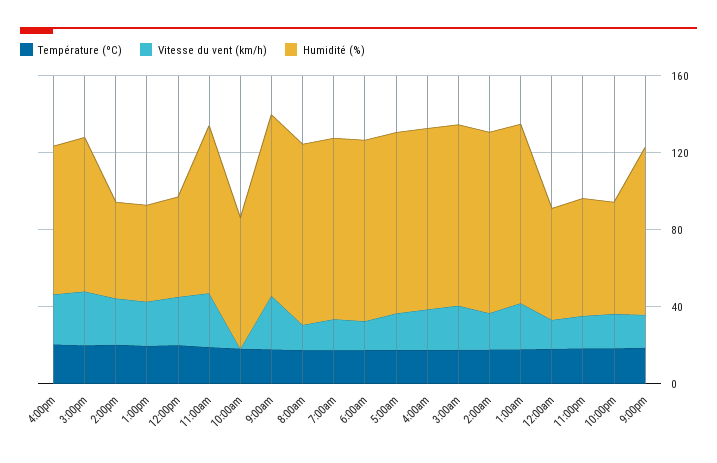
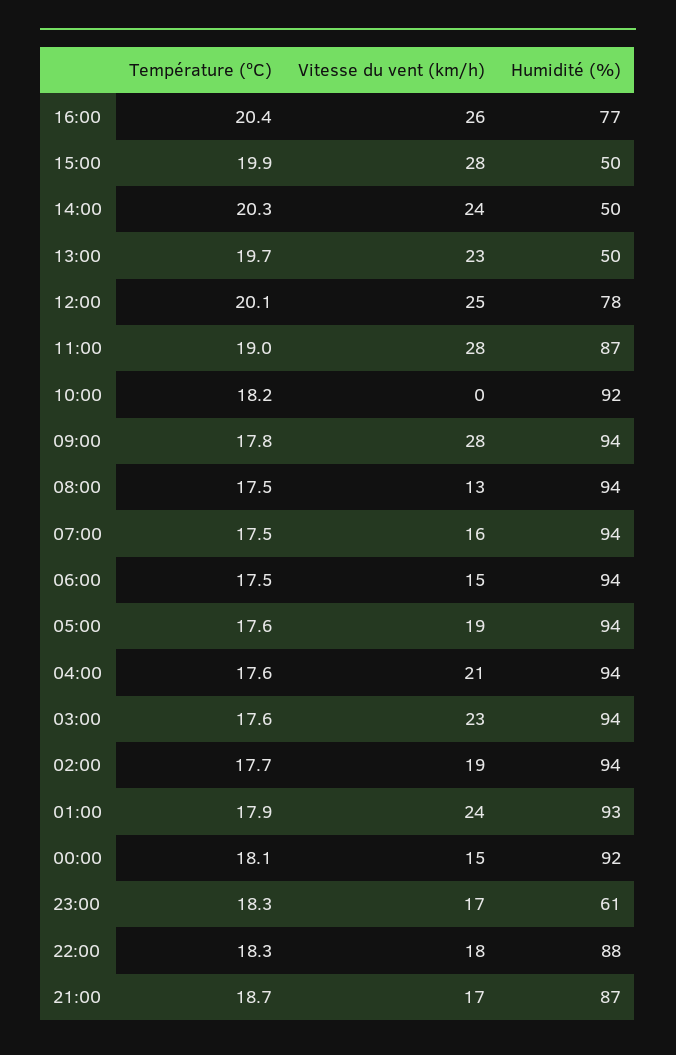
  {
    "Température (ºC)": {
      "4:00pm": 20.4,
      "3:00pm": 19.9,
      "2:00pm": 20.3,
      "1:00pm": 19.7,
      "12:00pm": 20.1,
      "11:00am": 19,
      "10:00am": 18.2,
      "9:00am": 17.8,
      "8:00am": 17.5,
      "7:00am": 17.5,
      "6:00am": 17.5,
      "5:00am": 17.6,
      "4:00am": 17.6,
      "3:00am": 17.6,
      "2:00am": 17.7,
      "1:00am": 17.9,
      "12:00am": 18.1,
      "11:00pm": 18.3,
      "10:00pm": 18.3,
      "9:00pm": 18.7
    },
    "Vitesse du vent (km/h)": {
      "4:00pm": 26,
      "3:00pm": 28,
      "2:00pm": 24,
      "1:00pm": 23,
      "12:00pm": 25,
      "11:00am": 28,
      "10:00am": 0,
      "9:00am": 28,
      "8:00am": 13,
      "7:00am": 16,
      "6:00am": 15,
      "5:00am": 19,
      "4:00am": 21,
      "3:00am": 23,
      "2:00am": 19,
      "1:00am": 24,
      "12:00am": 15,
      "11:00pm": 17,
      "10:00pm": 18,
      "9:00pm": 17
    },
    "Humidité (%)": {
      "4:00pm": 77,
-     "3:00pm": 80,
+     "3:00pm": 50,
      "2:00pm": 50,
      "1:00pm": 50,
-     "12:00pm": 50,
+     "12:00pm": 78,
      "11:00am": 87,
-     "10:00am": 70,
+     "10:00am": 92,
      "9:00am": 94,
      "8:00am": 94,
      "7:00am": 94,
      "6:00am": 94,
      "5:00am": 94,
      "4:00am": 94,
      "3:00am": 94,
      "2:00am": 94,
      "1:00am": 93,
-     "12:00am": 60,
+     "12:00am": 92,
      "11:00pm": 61,
-     "10:00pm": 60,
+     "10:00pm": 88,
      "9:00pm": 87
    }
  }

